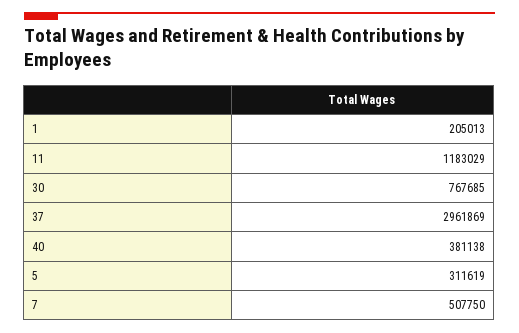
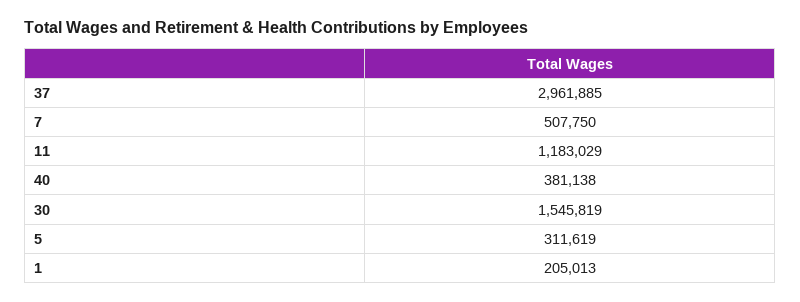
  {
    "1": 205013,
    "11": 1183029,
-   "30": 767685,
+   "30": 1545819,
-   "37": 2961869,
+   "37": 2961885,
    "40": 381138,
    "5": 311619,
    "7": 507750
  }

